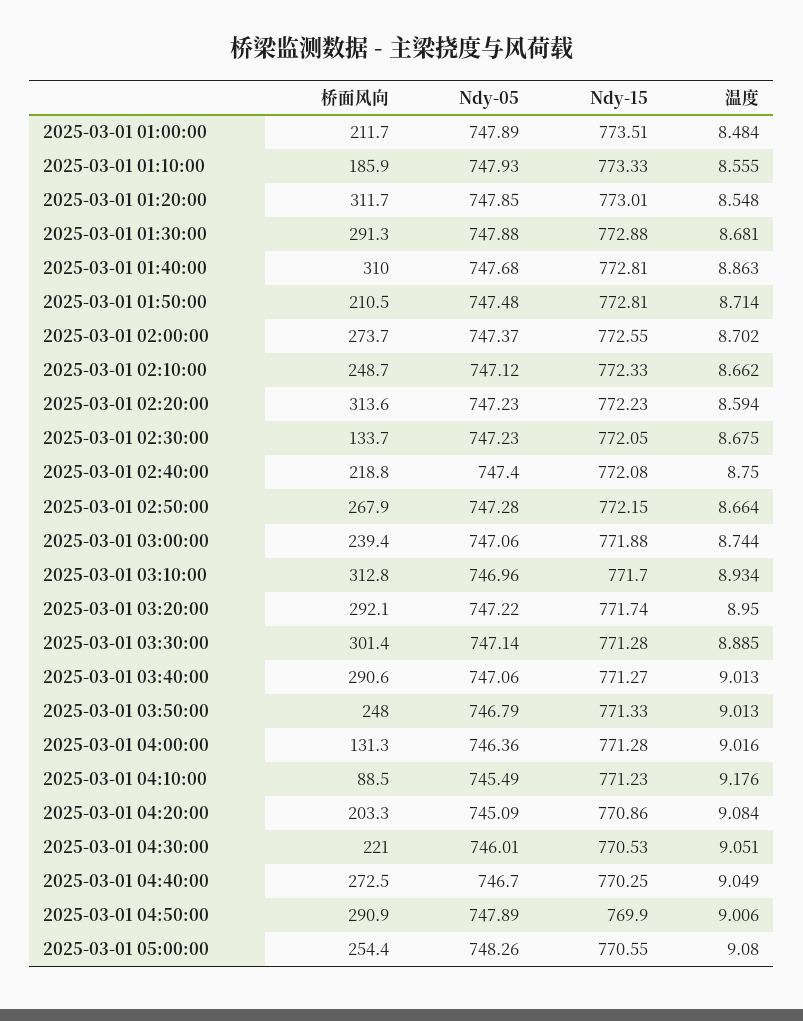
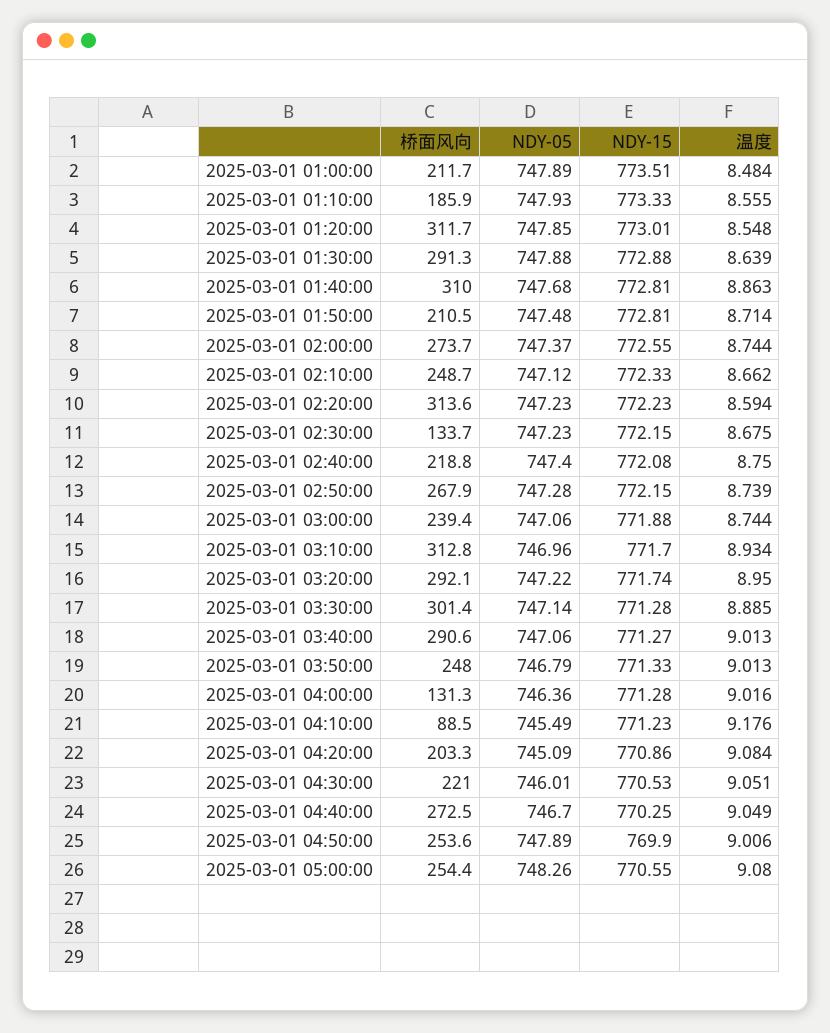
  {
    "桥面风向": {
      "2025-03-01 01:00:00": 211.7,
      "2025-03-01 01:10:00": 185.9,
      "2025-03-01 01:20:00": 311.7,
      "2025-03-01 01:30:00": 291.3,
      "2025-03-01 01:40:00": 310,
      "2025-03-01 01:50:00": 210.5,
      "2025-03-01 02:00:00": 273.7,
      "2025-03-01 02:10:00": 248.7,
      "2025-03-01 02:20:00": 313.6,
      "2025-03-01 02:30:00": 133.7,
      "2025-03-01 02:40:00": 218.8,
      "2025-03-01 02:50:00": 267.9,
      "2025-03-01 03:00:00": 239.4,
      "2025-03-01 03:10:00": 312.8,
      "2025-03-01 03:20:00": 292.1,
      "2025-03-01 03:30:00": 301.4,
      "2025-03-01 03:40:00": 290.6,
      "2025-03-01 03:50:00": 248,
      "2025-03-01 04:00:00": 131.3,
      "2025-03-01 04:10:00": 88.5,
      "2025-03-01 04:20:00": 203.3,
      "2025-03-01 04:30:00": 221,
      "2025-03-01 04:40:00": 272.5,
-     "2025-03-01 04:50:00": 290.9,
+     "2025-03-01 04:50:00": 253.6,
      "2025-03-01 05:00:00": 254.4
    },
    "Ndy-05": {
      "2025-03-01 01:00:00": 747.89,
      "2025-03-01 01:10:00": 747.93,
      "2025-03-01 01:20:00": 747.85,
      "2025-03-01 01:30:00": 747.88,
      "2025-03-01 01:40:00": 747.68,
      "2025-03-01 01:50:00": 747.48,
      "2025-03-01 02:00:00": 747.37,
      "2025-03-01 02:10:00": 747.12,
      "2025-03-01 02:20:00": 747.23,
      "2025-03-01 02:30:00": 747.23,
      "2025-03-01 02:40:00": 747.4,
      "2025-03-01 02:50:00": 747.28,
      "2025-03-01 03:00:00": 747.06,
      "2025-03-01 03:10:00": 746.96,
      "2025-03-01 03:20:00": 747.22,
      "2025-03-01 03:30:00": 747.14,
      "2025-03-01 03:40:00": 747.06,
      "2025-03-01 03:50:00": 746.79,
      "2025-03-01 04:00:00": 746.36,
      "2025-03-01 04:10:00": 745.49,
      "2025-03-01 04:20:00": 745.09,
      "2025-03-01 04:30:00": 746.01,
      "2025-03-01 04:40:00": 746.7,
      "2025-03-01 04:50:00": 747.89,
      "2025-03-01 05:00:00": 748.26
    },
    "Ndy-15": {
      "2025-03-01 01:00:00": 773.51,
      "2025-03-01 01:10:00": 773.33,
      "2025-03-01 01:20:00": 773.01,
      "2025-03-01 01:30:00": 772.88,
      "2025-03-01 01:40:00": 772.81,
      "2025-03-01 01:50:00": 772.81,
      "2025-03-01 02:00:00": 772.55,
      "2025-03-01 02:10:00": 772.33,
      "2025-03-01 02:20:00": 772.23,
-     "2025-03-01 02:30:00": 772.05,
+     "2025-03-01 02:30:00": 772.15,
      "2025-03-01 02:40:00": 772.08,
      "2025-03-01 02:50:00": 772.15,
      "2025-03-01 03:00:00": 771.88,
      "2025-03-01 03:10:00": 771.7,
      "2025-03-01 03:20:00": 771.74,
      "2025-03-01 03:30:00": 771.28,
      "2025-03-01 03:40:00": 771.27,
      "2025-03-01 03:50:00": 771.33,
      "2025-03-01 04:00:00": 771.28,
      "2025-03-01 04:10:00": 771.23,
      "2025-03-01 04:20:00": 770.86,
      "2025-03-01 04:30:00": 770.53,
      "2025-03-01 04:40:00": 770.25,
      "2025-03-01 04:50:00": 769.9,
      "2025-03-01 05:00:00": 770.55
    },
    "温度": {
      "2025-03-01 01:00:00": 8.484,
      "2025-03-01 01:10:00": 8.555,
      "2025-03-01 01:20:00": 8.548,
-     "2025-03-01 01:30:00": 8.681,
+     "2025-03-01 01:30:00": 8.639,
      "2025-03-01 01:40:00": 8.863,
      "2025-03-01 01:50:00": 8.714,
-     "2025-03-01 02:00:00": 8.702,
+     "2025-03-01 02:00:00": 8.744,
      "2025-03-01 02:10:00": 8.662,
      "2025-03-01 02:20:00": 8.594,
      "2025-03-01 02:30:00": 8.675,
      "2025-03-01 02:40:00": 8.75,
-     "2025-03-01 02:50:00": 8.664,
+     "2025-03-01 02:50:00": 8.739,
      "2025-03-01 03:00:00": 8.744,
      "2025-03-01 03:10:00": 8.934,
      "2025-03-01 03:20:00": 8.95,
      "2025-03-01 03:30:00": 8.885,
      "2025-03-01 03:40:00": 9.013,
      "2025-03-01 03:50:00": 9.013,
      "2025-03-01 04:00:00": 9.016,
      "2025-03-01 04:10:00": 9.176,
      "2025-03-01 04:20:00": 9.084,
      "2025-03-01 04:30:00": 9.051,
      "2025-03-01 04:40:00": 9.049,
      "2025-03-01 04:50:00": 9.006,
      "2025-03-01 05:00:00": 9.08
    }
  }

